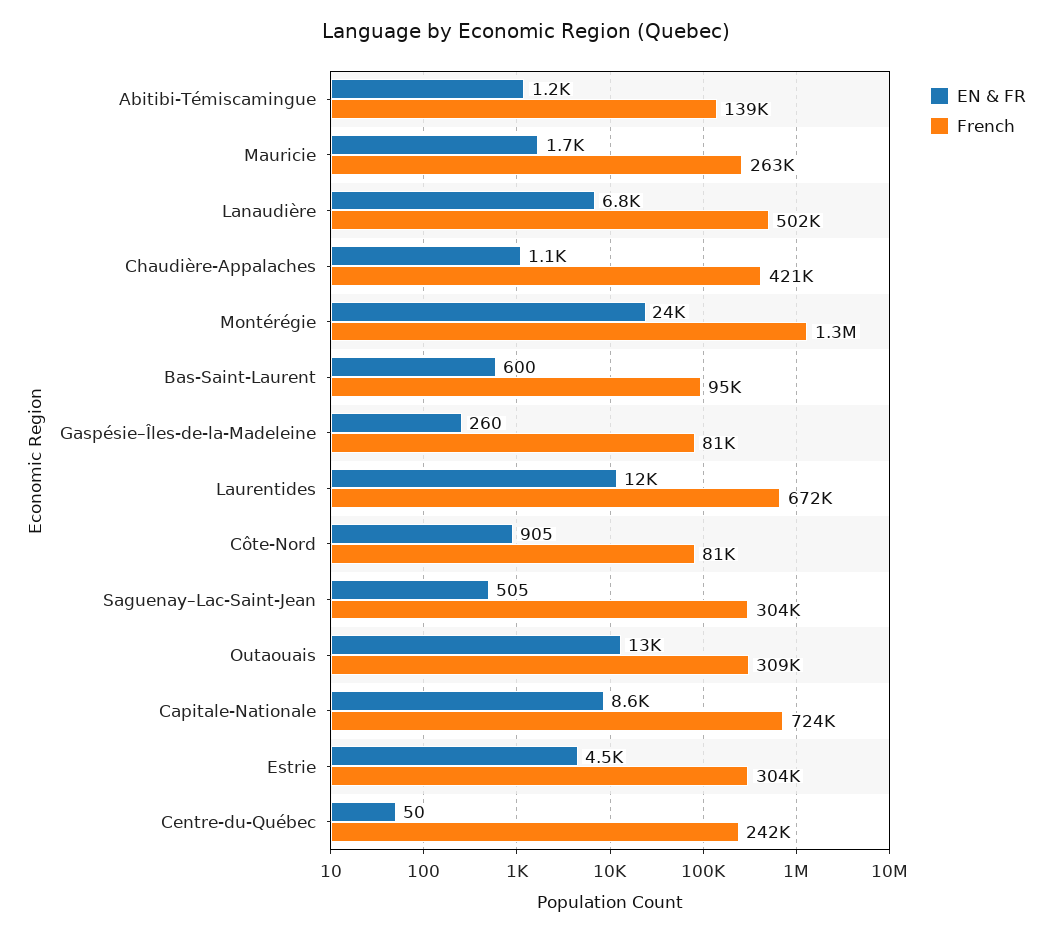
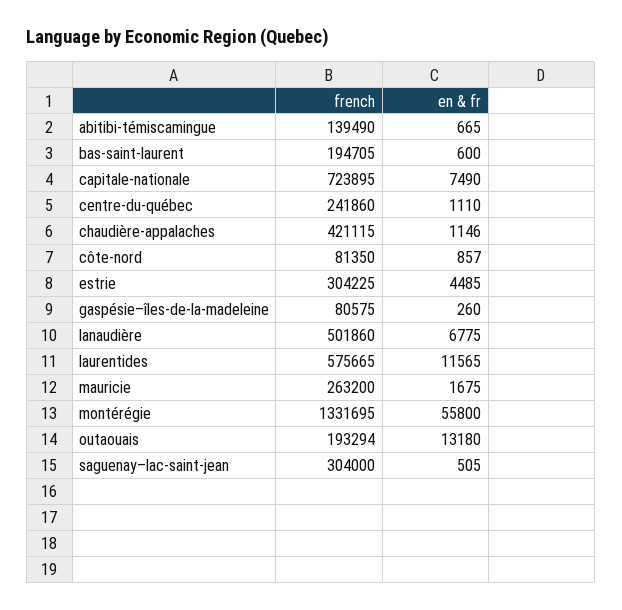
  {
    "EN & FR": {
-     "Abitibi-Témiscamingue": 1200,
+     "Abitibi-Témiscamingue": 665,
      "Mauricie": 1675,
      "Lanaudière": 6775,
      "Chaudière-Appalaches": 1146,
-     "Montérégie": 24000,
+     "Montérégie": 55800,
      "Bas-Saint-Laurent": 600,
      "Gaspésie–Îles-de-la-Madeleine": 260,
      "Laurentides": 11565,
-     "Côte-Nord": 905,
+     "Côte-Nord": 857,
      "Saguenay–Lac-Saint-Jean": 505,
      "Outaouais": 13180,
-     "Capitale-Nationale": 8600,
+     "Capitale-Nationale": 7490,
      "Estrie": 4485,
-     "Centre-du-Québec": 50
+     "Centre-du-Québec": 1110
    },
    "French": {
      "Abitibi-Témiscamingue": 139490,
      "Mauricie": 263200,
      "Lanaudière": 501860,
      "Chaudière-Appalaches": 421115,
      "Montérégie": 1331695,
-     "Bas-Saint-Laurent": 95000,
+     "Bas-Saint-Laurent": 194705,
      "Gaspésie–Îles-de-la-Madeleine": 80575,
-     "Laurentides": 672000,
+     "Laurentides": 575665,
      "Côte-Nord": 81350,
      "Saguenay–Lac-Saint-Jean": 304000,
-     "Outaouais": 309000,
+     "Outaouais": 193294,
      "Capitale-Nationale": 723895,
      "Estrie": 304225,
      "Centre-du-Québec": 241860
    }
  }

